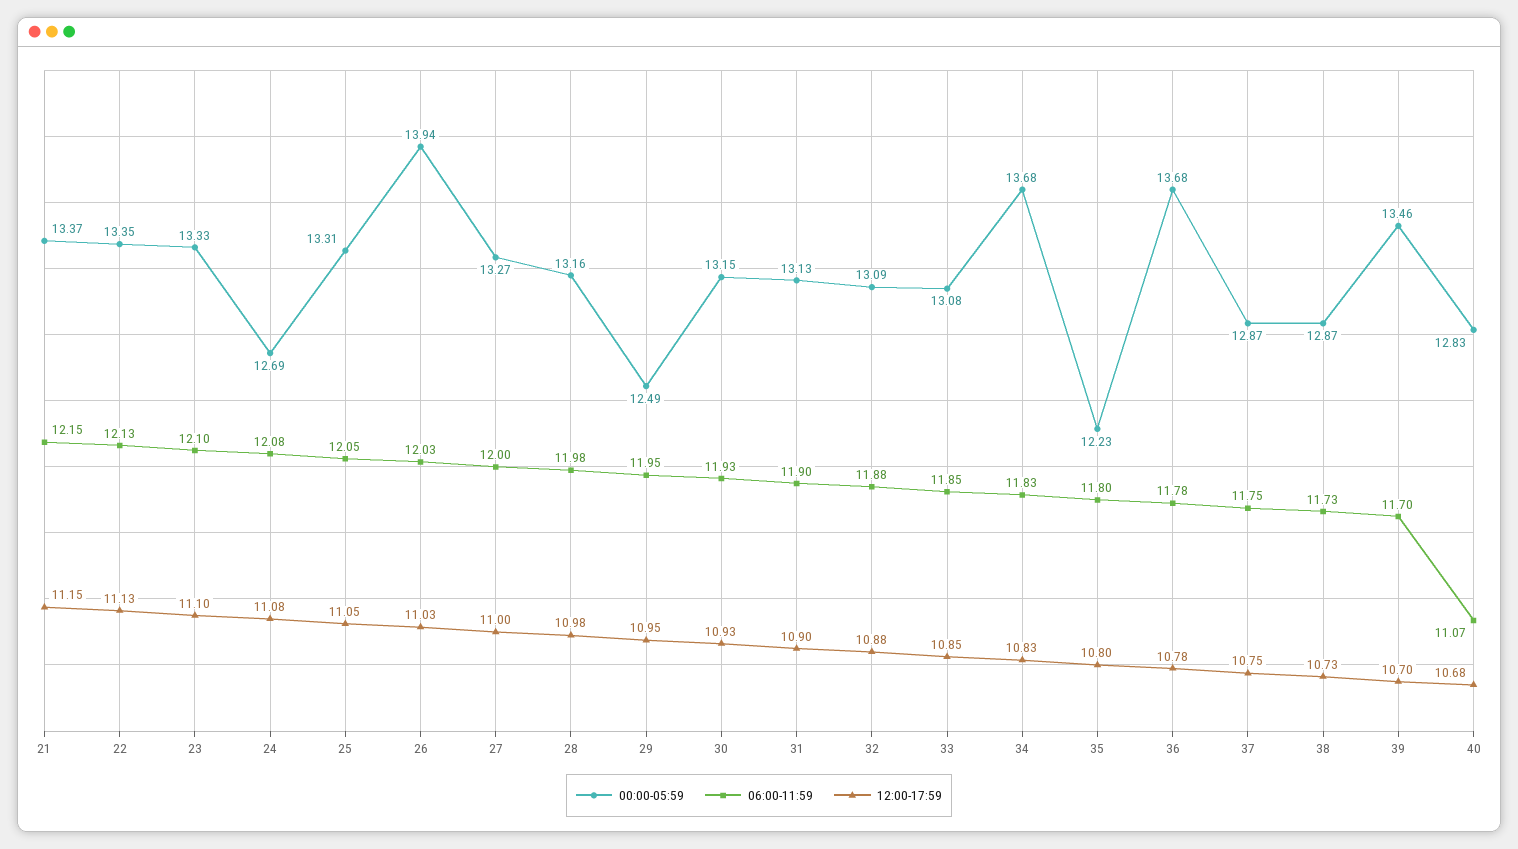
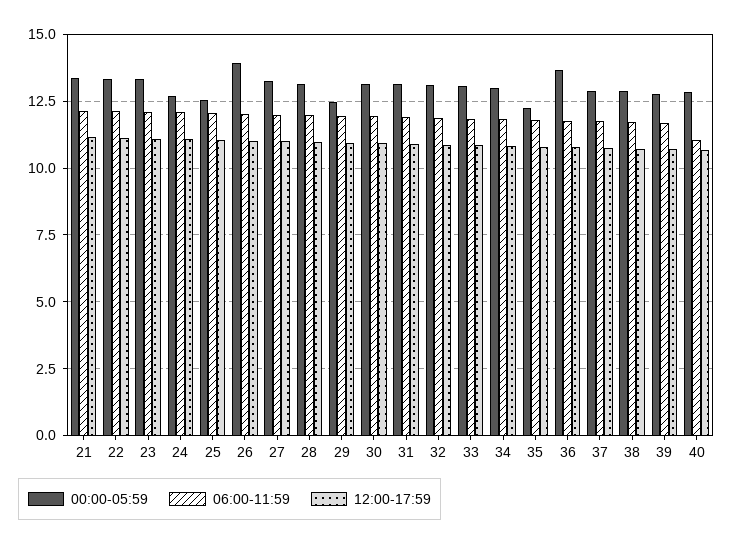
  {
    "00:00-05:59": {
      "21": 13.37,
      "22": 13.35,
      "23": 13.33,
      "24": 12.69,
-     "25": 13.31,
+     "25": 12.5,
      "26": 13.94,
      "27": 13.27,
      "28": 13.16,
      "29": 12.49,
      "30": 13.15,
      "31": 13.13,
      "32": 13.09,
      "33": 13.08,
-     "34": 13.68,
+     "34": 13,
      "35": 12.23,
      "36": 13.68,
      "37": 12.87,
      "38": 12.87,
-     "39": 13.46,
+     "39": 12.75,
      "40": 12.83
    },
    "06:00-11:59": {
      "21": 12.15,
      "22": 12.13,
      "23": 12.1,
      "24": 12.08,
      "25": 12.05,
      "26": 12.03,
      "27": 12,
      "28": 11.98,
      "29": 11.95,
      "30": 11.93,
      "31": 11.9,
      "32": 11.88,
      "33": 11.85,
      "34": 11.83,
      "35": 11.8,
      "36": 11.78,
      "37": 11.75,
      "38": 11.73,
      "39": 11.7,
      "40": 11.07
    },
    "12:00-17:59": {
      "21": 11.15,
      "22": 11.13,
      "23": 11.1,
      "24": 11.08,
      "25": 11.05,
      "26": 11.03,
      "27": 11,
      "28": 10.98,
      "29": 10.95,
      "30": 10.93,
      "31": 10.9,
      "32": 10.88,
      "33": 10.85,
      "34": 10.83,
      "35": 10.8,
      "36": 10.78,
      "37": 10.75,
      "38": 10.73,
      "39": 10.7,
      "40": 10.68
    }
  }

